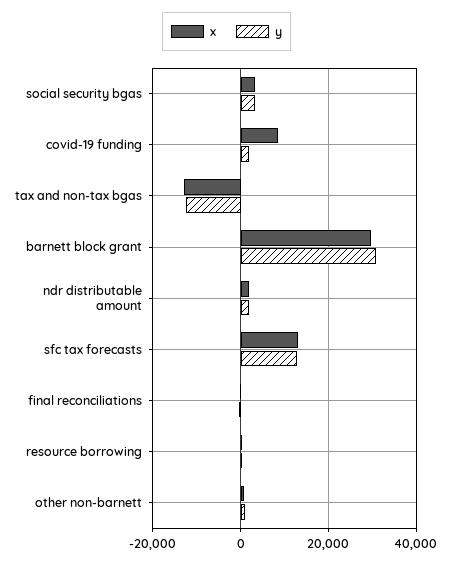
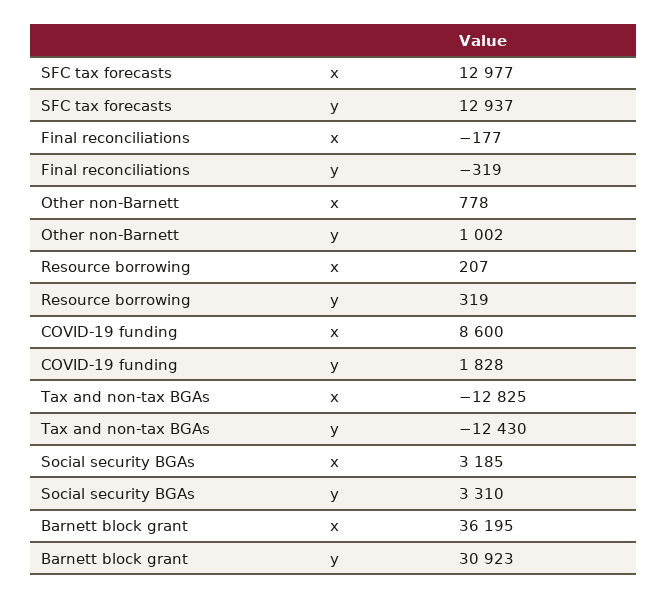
  {
    "x": {
      "social security bgas": 3185,
      "covid-19 funding": 8600,
      "tax and non-tax bgas": -12825,
-     "barnett block grant": 30000,
+     "barnett block grant": 36195,
-     "ndr distributable amount": 2000,
      "sfc tax forecasts": 12977,
      "final reconciliations": -177,
      "resource borrowing": 207,
      "other non-barnett": 778
    },
    "y": {
      "social security bgas": 3310,
      "covid-19 funding": 1828,
      "tax and non-tax bgas": -12430,
      "barnett block grant": 30923,
-     "ndr distributable amount": 2000,
      "sfc tax forecasts": 12937,
      "final reconciliations": -319,
      "resource borrowing": 319,
      "other non-barnett": 1002
    }
  }

